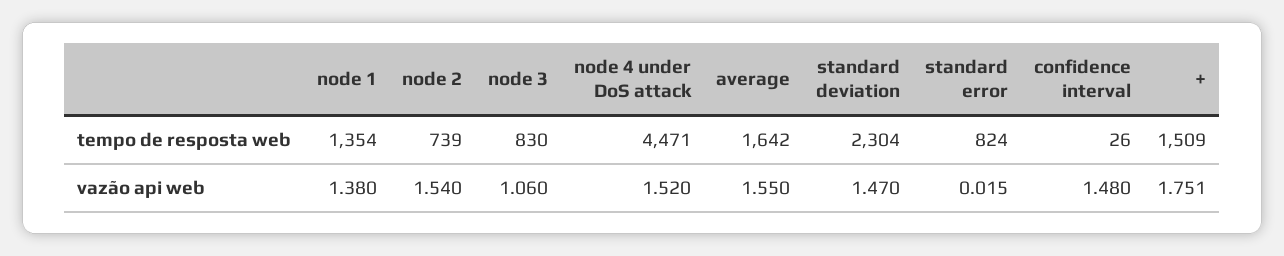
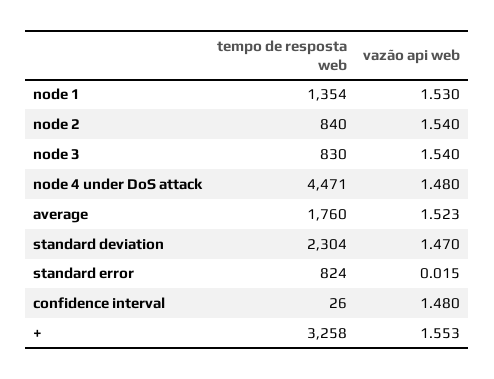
  {
    "node 1": {
      "tempo de resposta web": 1354,
-     "vazão api web": 1.38
+     "vazão api web": 1.53
    },
    "node 2": {
-     "tempo de resposta web": 739,
+     "tempo de resposta web": 840,
      "vazão api web": 1.54
    },
    "node 3": {
      "tempo de resposta web": 830,
-     "vazão api web": 1.06
+     "vazão api web": 1.54
    },
    "node 4 under DoS attack": {
      "tempo de resposta web": 4471,
-     "vazão api web": 1.52
+     "vazão api web": 1.48
    },
    "average": {
-     "tempo de resposta web": 1642,
+     "tempo de resposta web": 1760,
-     "vazão api web": 1.55
+     "vazão api web": 1.523
    },
    "standard deviation": {
      "tempo de resposta web": 2304,
      "vazão api web": 1.47
    },
    "standard error": {
      "tempo de resposta web": 824,
      "vazão api web": 0.015
    },
    "confidence interval": {
      "tempo de resposta web": 26,
      "vazão api web": 1.48
    },
    "+": {
-     "tempo de resposta web": 1509,
+     "tempo de resposta web": 3258,
-     "vazão api web": 1.751
+     "vazão api web": 1.553
    }
  }

